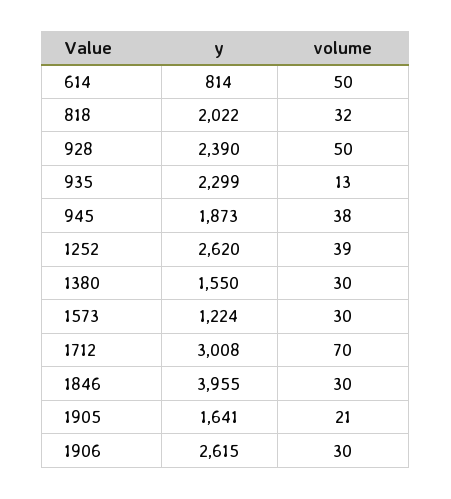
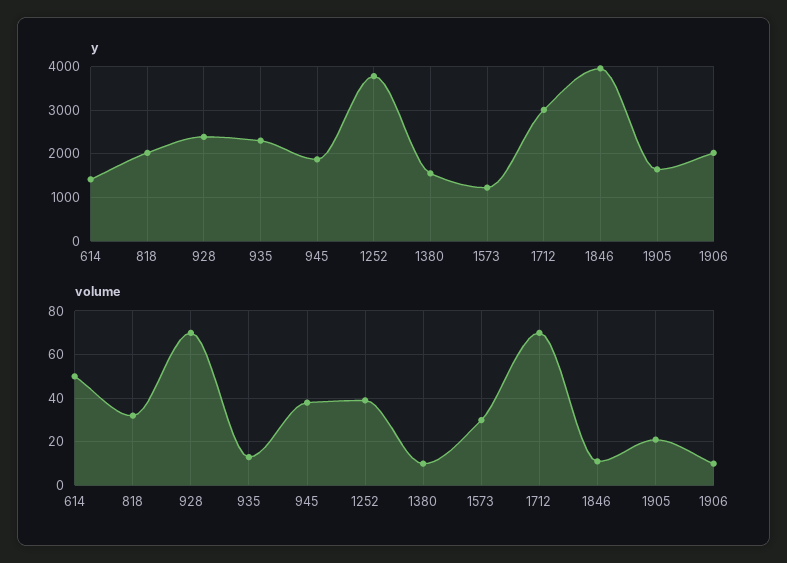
  {
    "y": {
-     "614": 814,
+     "614": 1400,
      "818": 2022,
      "928": 2390,
      "935": 2299,
      "945": 1873,
-     "1252": 2620,
+     "1252": 3800,
      "1380": 1550,
      "1573": 1224,
      "1712": 3008,
      "1846": 3955,
      "1905": 1641,
-     "1906": 2615
+     "1906": 2000
    },
    "volume": {
      "614": 50,
      "818": 32,
-     "928": 50,
+     "928": 70,
      "935": 13,
      "945": 38,
      "1252": 39,
-     "1380": 30,
+     "1380": 10,
      "1573": 30,
      "1712": 70,
-     "1846": 30,
+     "1846": 10,
      "1905": 21,
-     "1906": 30
+     "1906": 10
    }
  }

